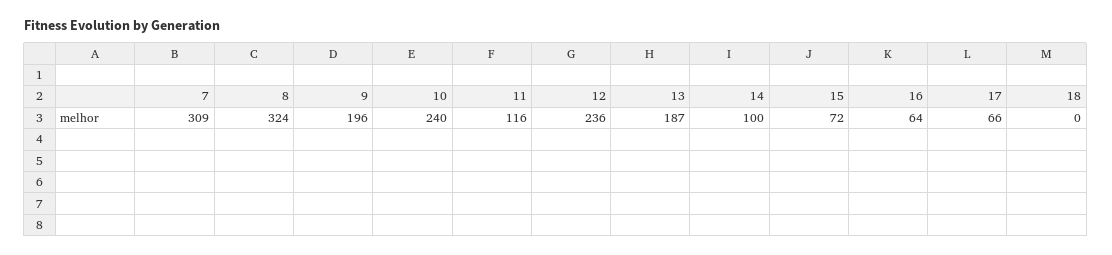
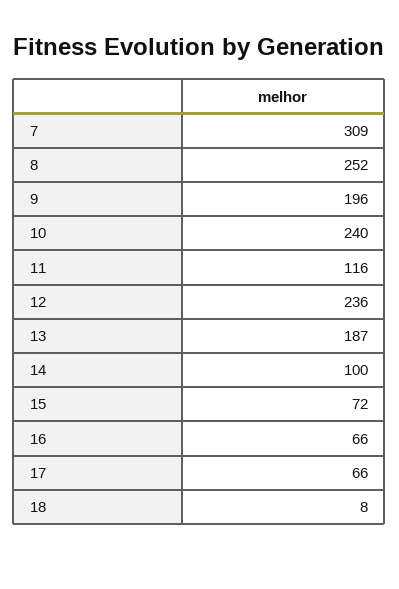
  {
    "7": 309,
-   "8": 324,
+   "8": 252,
    "9": 196,
    "10": 240,
    "11": 116,
    "12": 236,
    "13": 187,
    "14": 100,
    "15": 72,
-   "16": 64,
+   "16": 66,
    "17": 66,
-   "18": 0
+   "18": 8
  }

